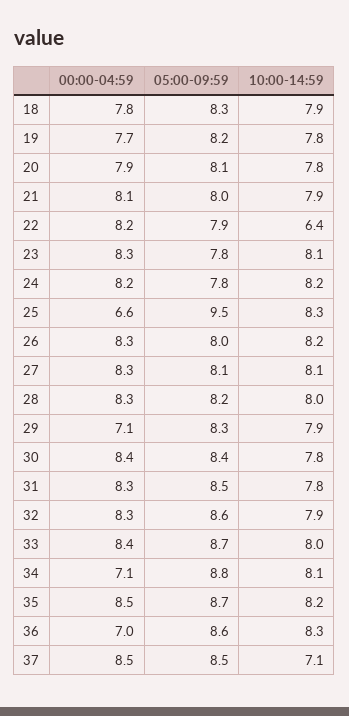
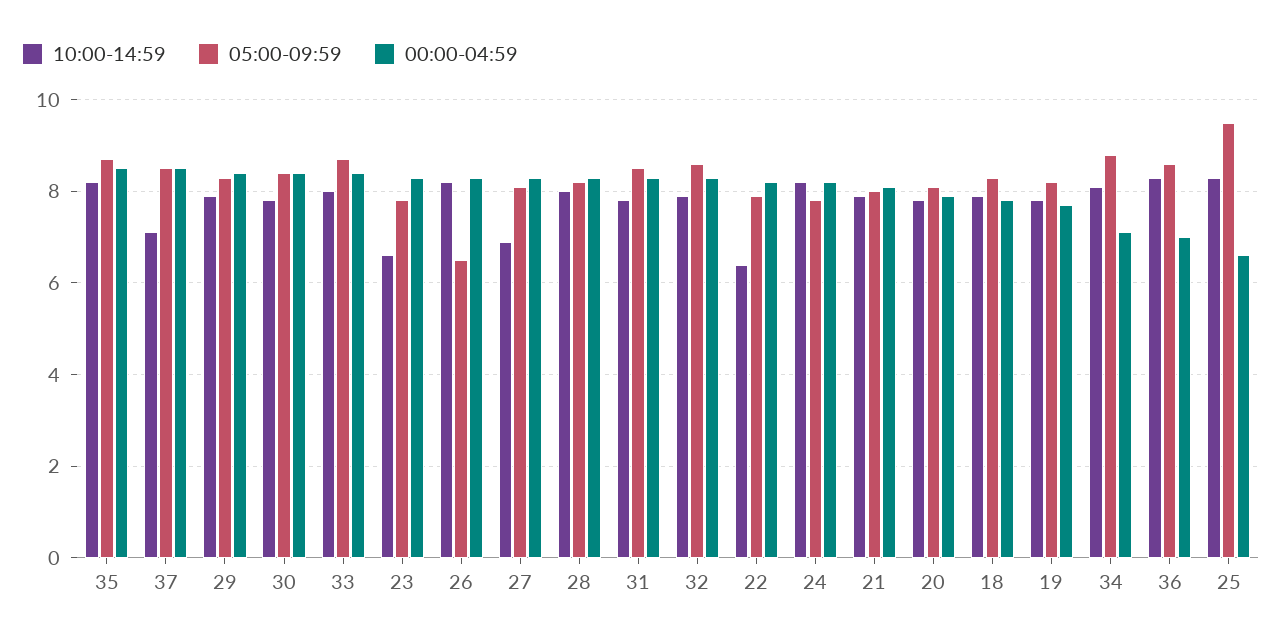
  {
    "00:00-04:59": {
      "18": 7.8,
      "19": 7.7,
      "20": 7.9,
      "21": 8.1,
      "22": 8.2,
      "23": 8.3,
      "24": 8.2,
      "25": 6.6,
      "26": 8.3,
      "27": 8.3,
      "28": 8.3,
-     "29": 7.1,
+     "29": 8.5,
      "30": 8.4,
      "31": 8.3,
      "32": 8.3,
      "33": 8.4,
      "34": 7.1,
      "35": 8.5,
      "36": 7,
      "37": 8.5
    },
    "05:00-09:59": {
      "18": 8.3,
      "19": 8.2,
      "20": 8.1,
      "21": 8,
      "22": 7.9,
      "23": 7.8,
      "24": 7.8,
      "25": 9.5,
-     "26": 8,
+     "26": 6.5,
      "27": 8.1,
      "28": 8.2,
      "29": 8.3,
      "30": 8.4,
      "31": 8.5,
      "32": 8.6,
      "33": 8.7,
      "34": 8.8,
      "35": 8.7,
      "36": 8.6,
      "37": 8.5
    },
    "10:00-14:59": {
      "18": 7.9,
      "19": 7.8,
      "20": 7.8,
      "21": 7.9,
      "22": 6.4,
-     "23": 8.1,
+     "23": 6.5,
      "24": 8.2,
      "25": 8.3,
      "26": 8.2,
-     "27": 8.1,
+     "27": 7,
      "28": 8,
      "29": 7.9,
      "30": 7.8,
      "31": 7.8,
      "32": 7.9,
      "33": 8,
      "34": 8.1,
      "35": 8.2,
      "36": 8.3,
      "37": 7.1
    }
  }

